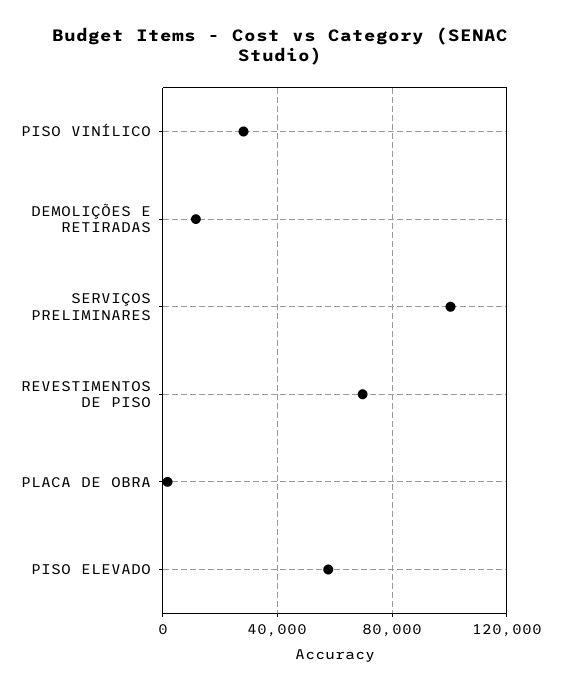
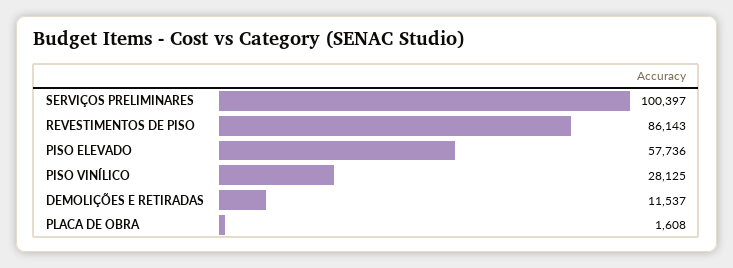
  {
    "PISO VINÍLICO": 28125,
    "DEMOLIÇÕES E RETIRADAS": 11537,
    "SERVIÇOS PRELIMINARES": 100397,
-   "REVESTIMENTOS DE PISO": 70000,
+   "REVESTIMENTOS DE PISO": 86143,
    "PLACA DE OBRA": 1608,
    "PISO ELEVADO": 57736
  }

